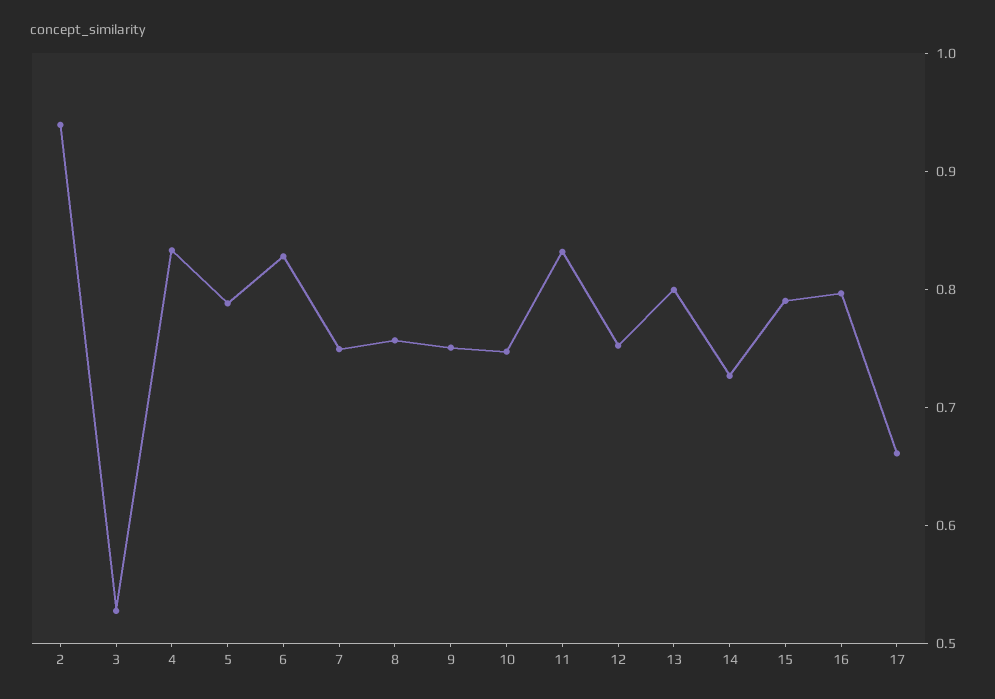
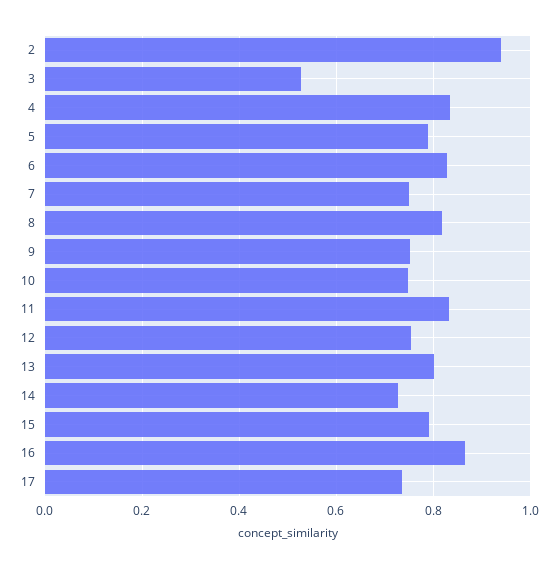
  {
    "2": 0.94,
    "3": 0.52,
    "4": 0.84,
    "5": 0.78,
    "6": 0.82,
    "7": 0.74,
-   "8": 0.76,
+   "8": 0.82,
    "9": 0.76,
    "10": 0.74,
    "11": 0.84,
    "12": 0.76,
    "13": 0.8,
    "14": 0.72,
    "15": 0.8,
-   "16": 0.8,
+   "16": 0.86,
-   "17": 0.66
+   "17": 0.74
  }

